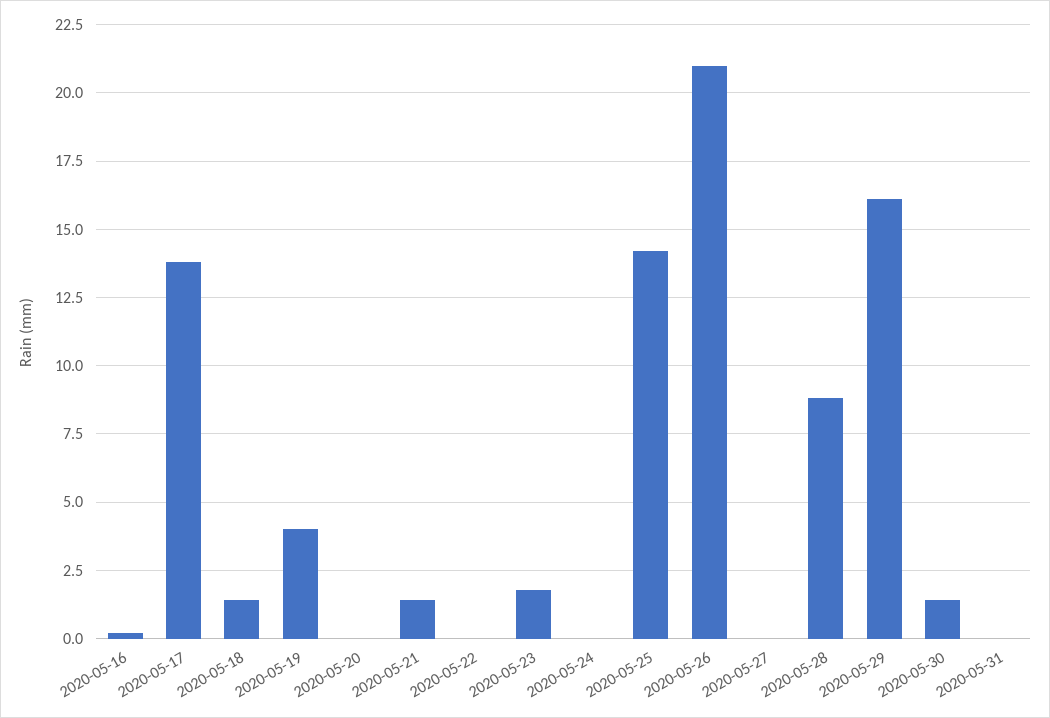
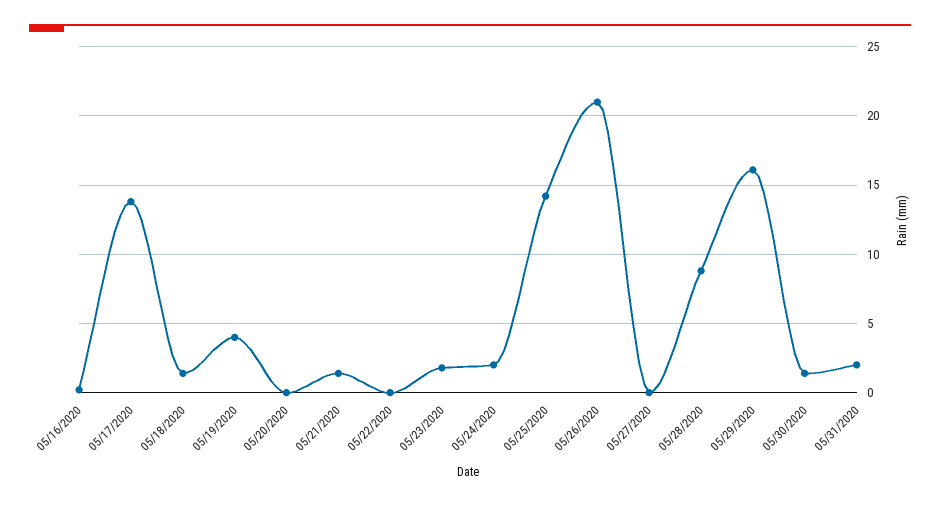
  {
    "2020-05-16": 0,
    "2020-05-17": 14,
    "2020-05-18": 1.5,
    "2020-05-19": 4,
    "2020-05-20": 0,
    "2020-05-21": 1.5,
    "2020-05-22": 0,
    "2020-05-23": 2,
-   "2020-05-24": 0,
+   "2020-05-24": 2,
    "2020-05-25": 14,
    "2020-05-26": 21,
    "2020-05-27": 0,
    "2020-05-28": 9,
    "2020-05-29": 16,
    "2020-05-30": 1.5,
-   "2020-05-31": 0
+   "2020-05-31": 2
  }

